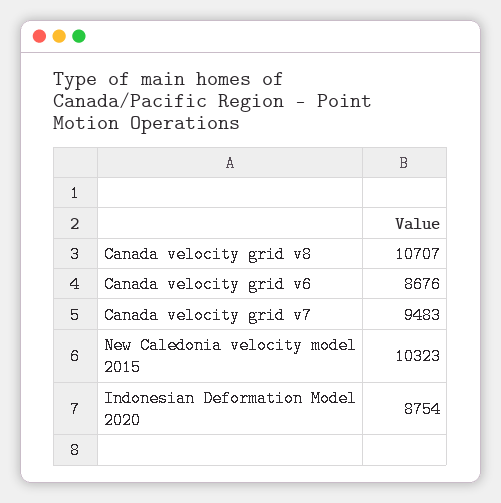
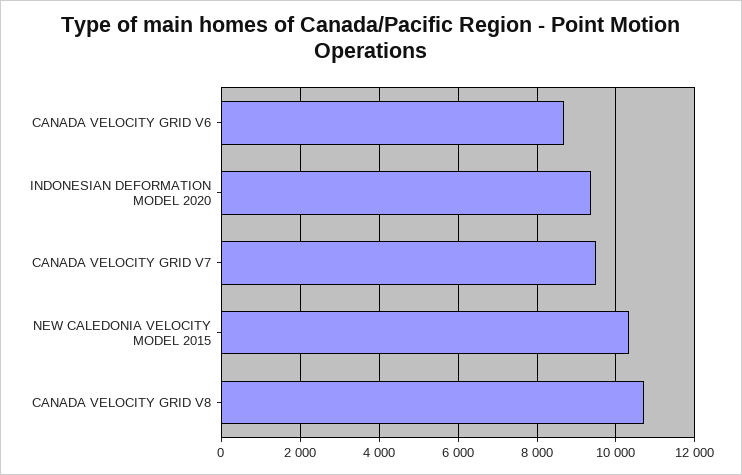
  {
    "Canada velocity grid v8": 10707,
    "Canada velocity grid v6": 8676,
    "Canada velocity grid v7": 9483,
    "New Caledonia velocity model 2015": 10323,
-   "Indonesian Deformation Model 2020": 8754
+   "Indonesian Deformation Model 2020": 9400
  }

